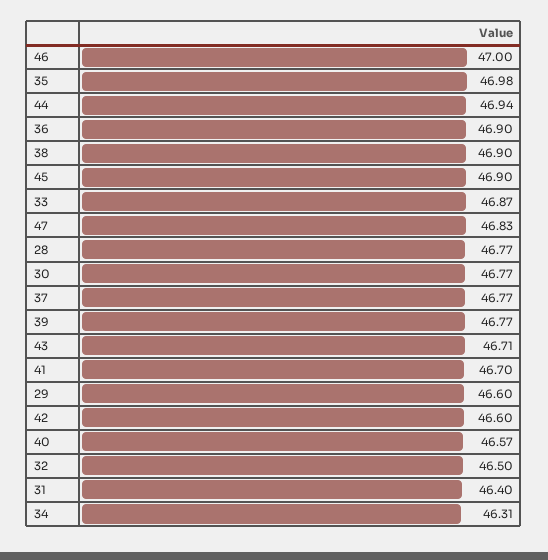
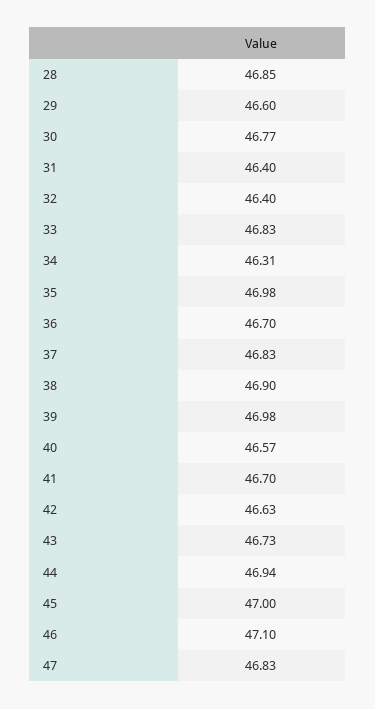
  {
-   "46": 47,
+   "46": 47.1,
    "35": 46.98,
    "44": 46.94,
-   "36": 46.9,
+   "36": 46.7,
    "38": 46.9,
-   "45": 46.9,
+   "45": 47,
-   "33": 46.87,
+   "33": 46.83,
    "47": 46.83,
-   "28": 46.77,
+   "28": 46.85,
    "30": 46.77,
-   "37": 46.77,
+   "37": 46.83,
-   "39": 46.77,
+   "39": 46.98,
-   "43": 46.71,
+   "43": 46.73,
    "41": 46.7,
    "29": 46.6,
-   "42": 46.6,
+   "42": 46.63,
    "40": 46.57,
-   "32": 46.5,
+   "32": 46.4,
    "31": 46.4,
    "34": 46.31
  }

